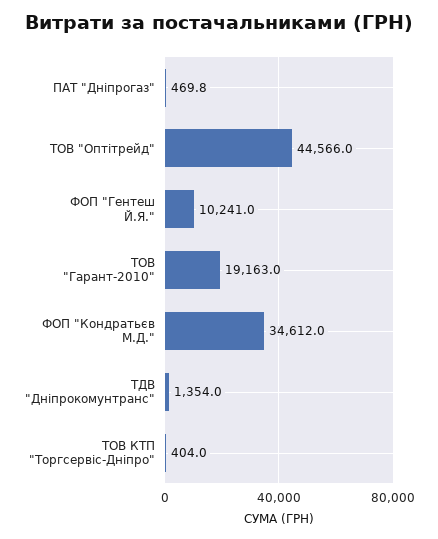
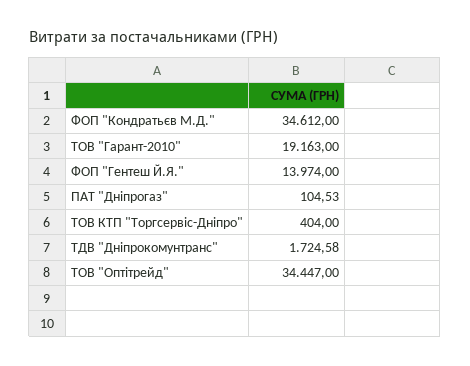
  {
-   "ПАТ \"Дніпрогаз\"": 469.8,
+   "ПАТ \"Дніпрогаз\"": 104.53,
-   "ТОВ \"Оптітрейд\"": 44566,
+   "ТОВ \"Оптітрейд\"": 34447,
-   "ФОП \"Гентеш Й.Я.\"": 10241,
+   "ФОП \"Гентеш Й.Я.\"": 13974,
    "ТОВ \"Гарант-2010\"": 19163,
    "ФОП \"Кондратьєв М.Д.\"": 34612,
-   "ТДВ \"Дніпрокомунтранс\"": 1354,
+   "ТДВ \"Дніпрокомунтранс\"": 1724.58,
    "ТОВ КТП \"Торгсервіс-Дніпро\"": 404
  }

